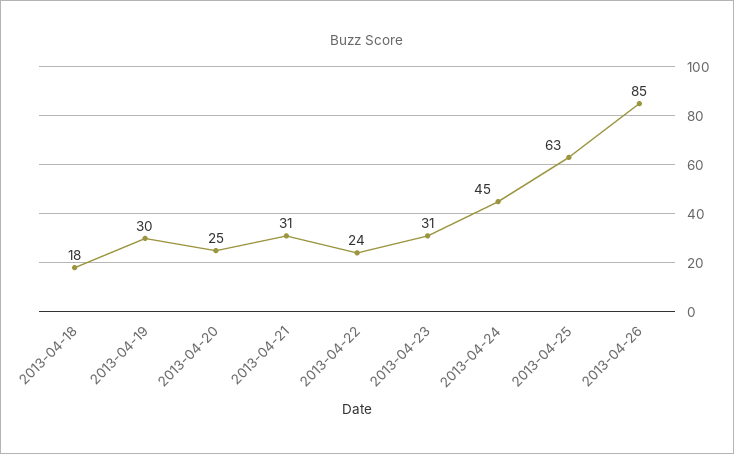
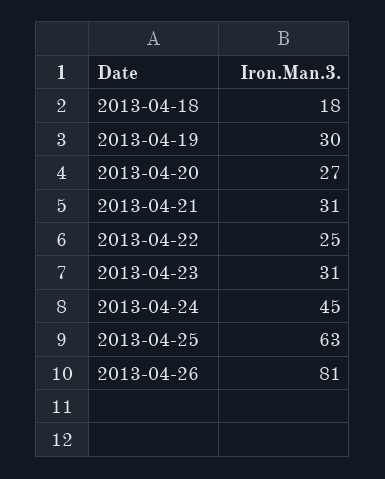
  {
    "2013-04-18": 18,
    "2013-04-19": 30,
-   "2013-04-20": 25,
+   "2013-04-20": 27,
    "2013-04-21": 31,
-   "2013-04-22": 24,
+   "2013-04-22": 25,
    "2013-04-23": 31,
    "2013-04-24": 45,
    "2013-04-25": 63,
-   "2013-04-26": 85
+   "2013-04-26": 81
  }

